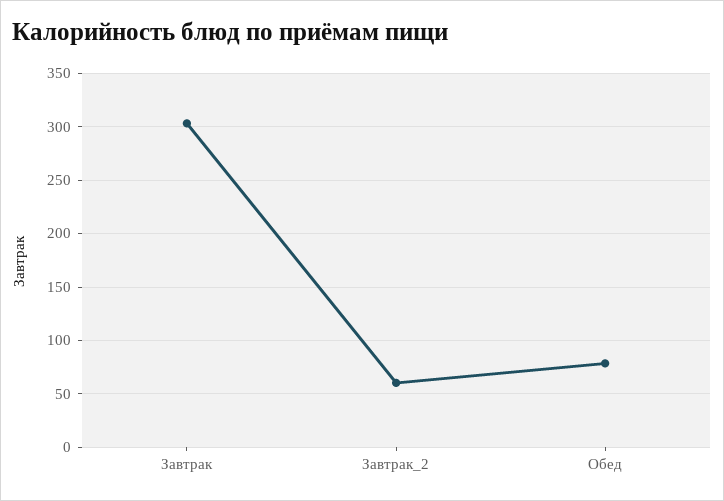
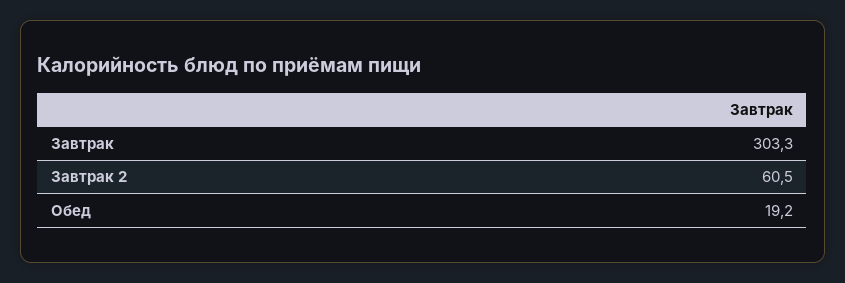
  {
    "Завтрак": 303.3,
    "Завтрак_2": 60.5,
-   "Обед": 80
+   "Обед": 19.2
  }

